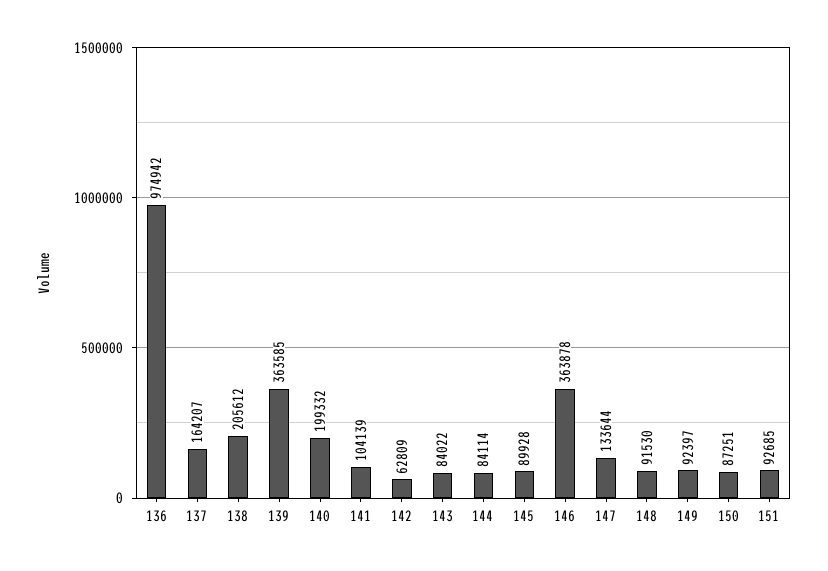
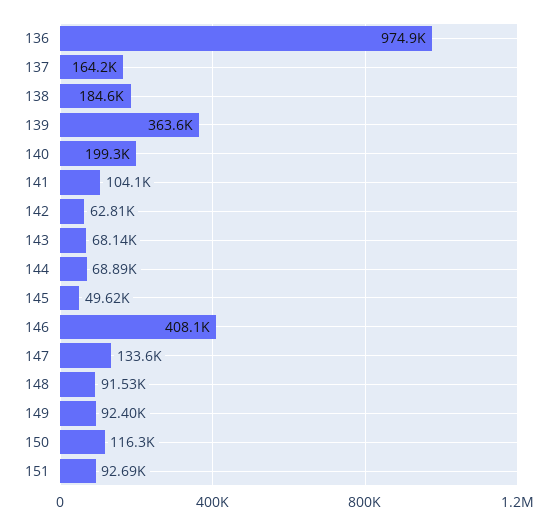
  {
    "136": 974942,
    "137": 164207,
-   "138": 205612,
+   "138": 184600,
    "139": 363585,
    "140": 199332,
    "141": 104139,
    "142": 62809,
-   "143": 84022,
+   "143": 68140,
-   "144": 84114,
+   "144": 68890,
-   "145": 89928,
+   "145": 49620,
-   "146": 363878,
+   "146": 408100,
    "147": 133644,
    "148": 91530,
    "149": 92397,
-   "150": 87251,
+   "150": 116300,
    "151": 92685
  }

